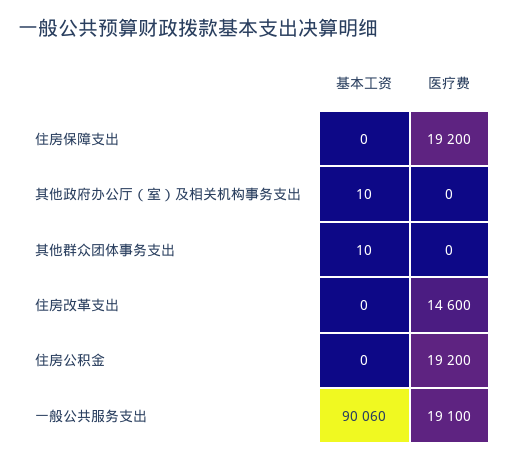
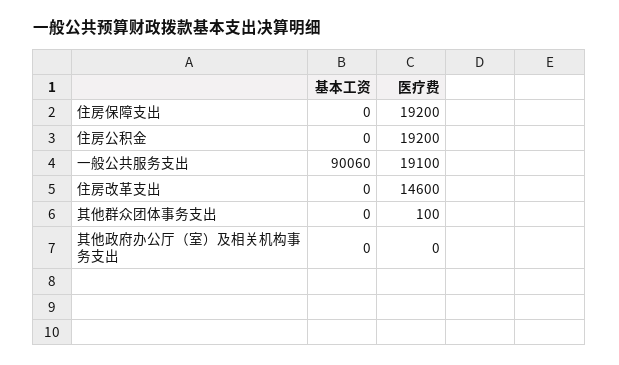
  {
    "基本工资": {
      "住房保障支出": 0,
-     "其他政府办公厅（室）及相关机构事务支出": 10,
+     "其他政府办公厅（室）及相关机构事务支出": 0,
-     "其他群众团体事务支出": 10,
+     "其他群众团体事务支出": 0,
      "住房改革支出": 0,
      "住房公积金": 0,
      "一般公共服务支出": 90060
    },
    "医疗费": {
      "住房保障支出": 19200,
      "其他政府办公厅（室）及相关机构事务支出": 0,
-     "其他群众团体事务支出": 0,
+     "其他群众团体事务支出": 100,
      "住房改革支出": 14600,
      "住房公积金": 19200,
      "一般公共服务支出": 19100
    }
  }

